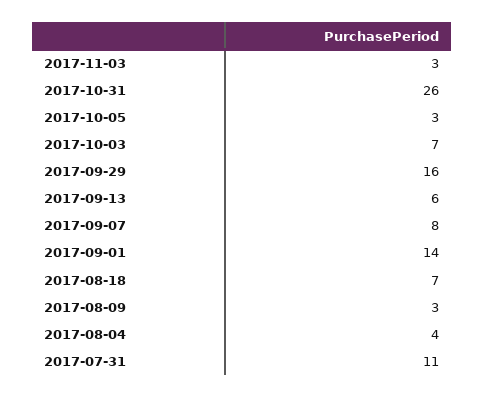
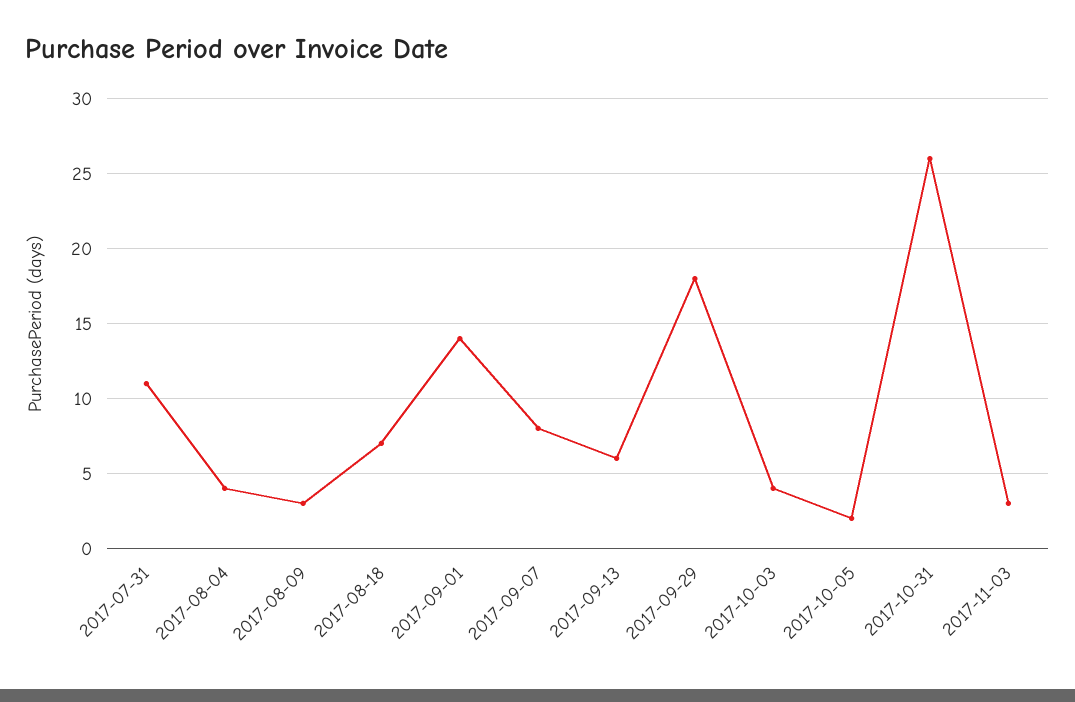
  {
    "2017-11-03": 3,
    "2017-10-31": 26,
-   "2017-10-05": 3,
+   "2017-10-05": 2,
-   "2017-10-03": 7,
+   "2017-10-03": 4,
-   "2017-09-29": 16,
+   "2017-09-29": 18,
    "2017-09-13": 6,
    "2017-09-07": 8,
    "2017-09-01": 14,
    "2017-08-18": 7,
    "2017-08-09": 3,
    "2017-08-04": 4,
    "2017-07-31": 11
  }

